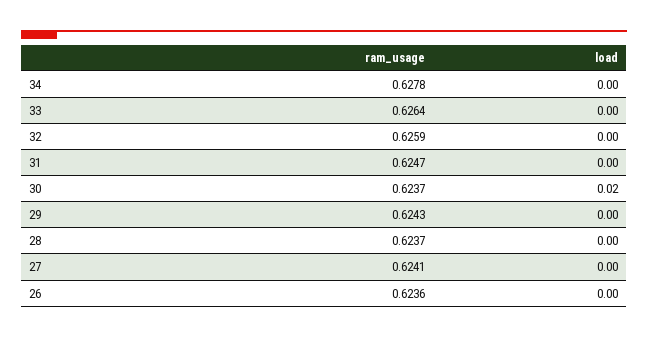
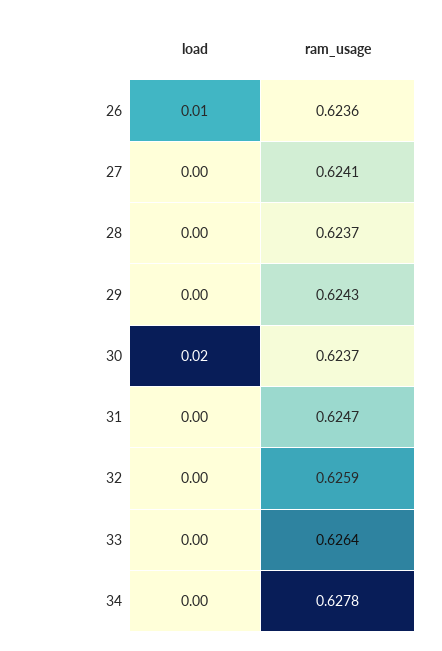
  {
    "ram_usage": {
      "34": 0.6278,
      "33": 0.6264,
      "32": 0.6259,
      "31": 0.6247,
      "30": 0.6237,
      "29": 0.6243,
      "28": 0.6237,
      "27": 0.6241,
      "26": 0.6236
    },
    "load": {
      "34": 0,
      "33": 0,
      "32": 0,
      "31": 0,
      "30": 0.02,
      "29": 0,
      "28": 0,
      "27": 0,
-     "26": 0
+     "26": 0.01
    }
  }

